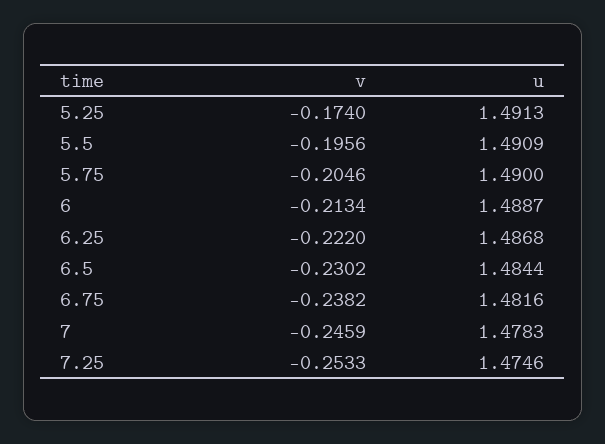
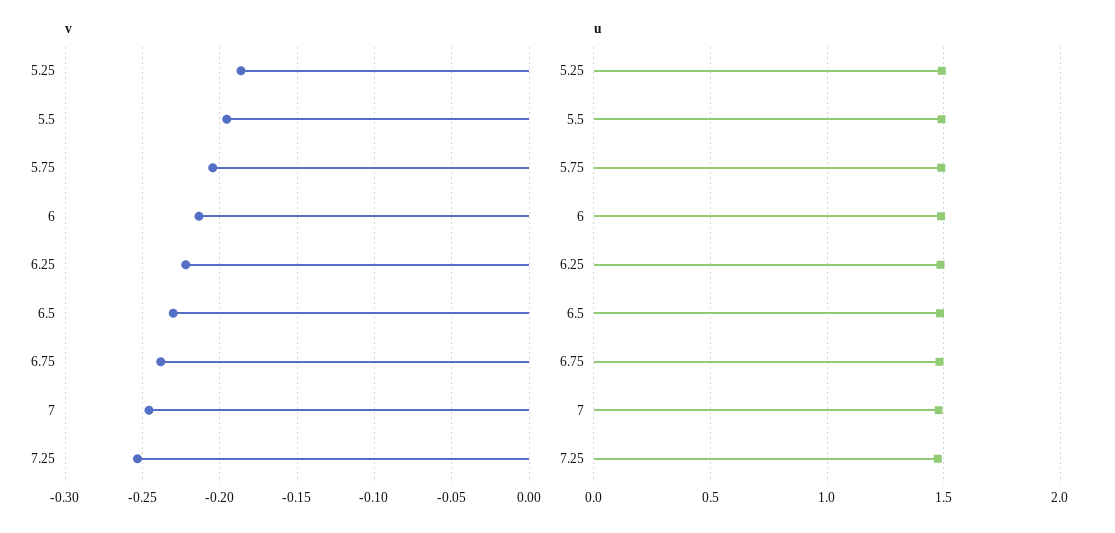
  {
    "v": {
-     "5.25": -0.174,
+     "5.25": -0.185,
      "5.5": -0.1956,
      "5.75": -0.2046,
      "6": -0.2134,
      "6.25": -0.222,
      "6.5": -0.2302,
      "6.75": -0.2382,
      "7": -0.2459,
      "7.25": -0.2533
    },
    "u": {
      "5.25": 1.4913,
      "5.5": 1.4909,
      "5.75": 1.49,
      "6": 1.4887,
      "6.25": 1.4868,
      "6.5": 1.4844,
      "6.75": 1.4816,
      "7": 1.4783,
      "7.25": 1.4746
    }
  }

